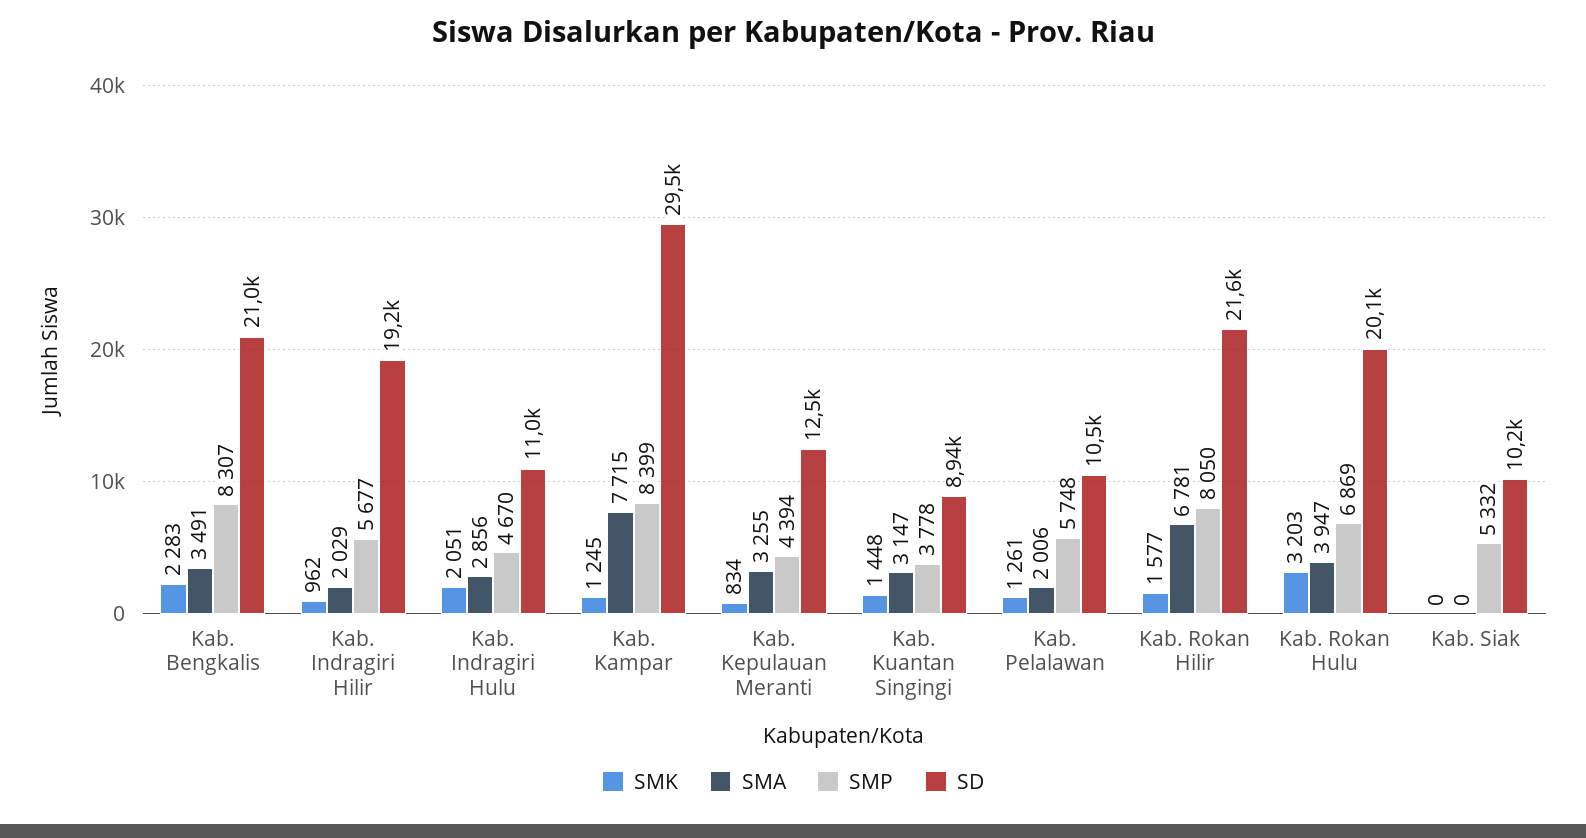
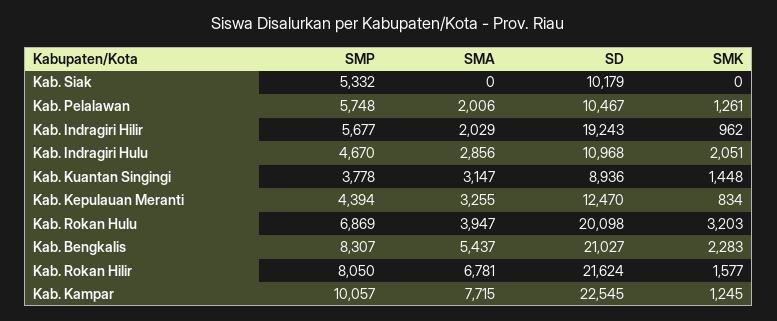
  {
    "SMK": {
      "Kab. Bengkalis": 2283,
      "Kab. Indragiri Hilir": 962,
      "Kab. Indragiri Hulu": 2051,
      "Kab. Kampar": 1245,
      "Kab. Kepulauan Meranti": 834,
      "Kab. Kuantan Singingi": 1448,
      "Kab. Pelalawan": 1261,
      "Kab. Rokan Hilir": 1577,
      "Kab. Rokan Hulu": 3203,
      "Kab. Siak": 0
    },
    "SMA": {
-     "Kab. Bengkalis": 3491,
+     "Kab. Bengkalis": 5437,
      "Kab. Indragiri Hilir": 2029,
      "Kab. Indragiri Hulu": 2856,
      "Kab. Kampar": 7715,
      "Kab. Kepulauan Meranti": 3255,
      "Kab. Kuantan Singingi": 3147,
      "Kab. Pelalawan": 2006,
      "Kab. Rokan Hilir": 6781,
      "Kab. Rokan Hulu": 3947,
      "Kab. Siak": 0
    },
    "SMP": {
      "Kab. Bengkalis": 8307,
      "Kab. Indragiri Hilir": 5677,
      "Kab. Indragiri Hulu": 4670,
-     "Kab. Kampar": 8399,
+     "Kab. Kampar": 10057,
      "Kab. Kepulauan Meranti": 4394,
      "Kab. Kuantan Singingi": 3778,
      "Kab. Pelalawan": 5748,
      "Kab. Rokan Hilir": 8050,
      "Kab. Rokan Hulu": 6869,
      "Kab. Siak": 5332
    },
    "SD": {
      "Kab. Bengkalis": 21027,
      "Kab. Indragiri Hilir": 19243,
      "Kab. Indragiri Hulu": 10968,
-     "Kab. Kampar": 29500,
+     "Kab. Kampar": 22545,
      "Kab. Kepulauan Meranti": 12470,
      "Kab. Kuantan Singingi": 8936,
      "Kab. Pelalawan": 10467,
      "Kab. Rokan Hilir": 21624,
      "Kab. Rokan Hulu": 20098,
      "Kab. Siak": 10179
    }
  }

